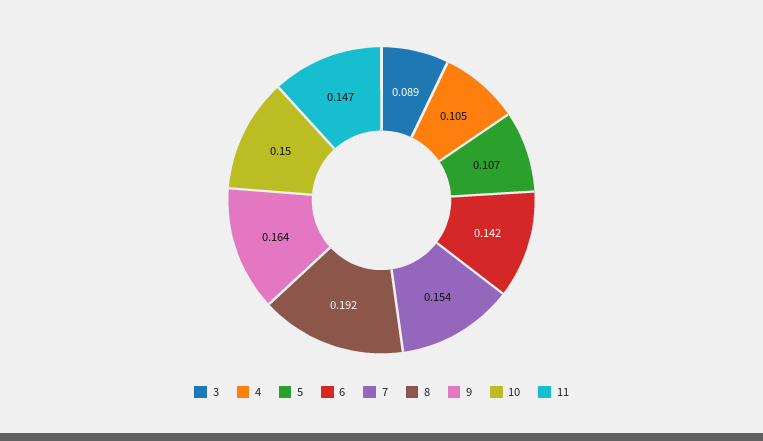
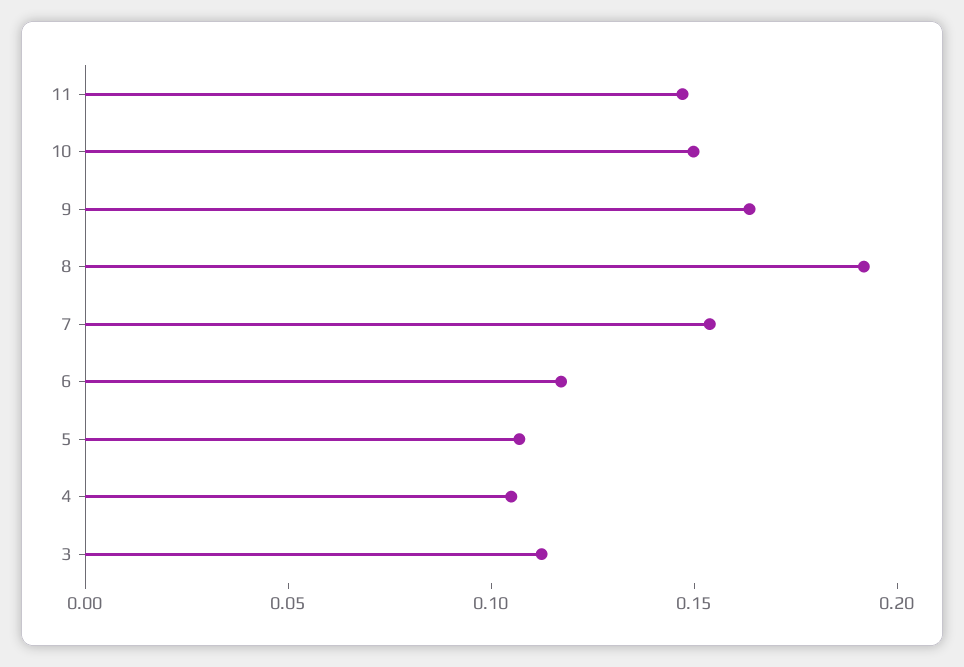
  {
-   "3": 0.089,
+   "3": 0.11,
    "4": 0.105,
    "5": 0.107,
-   "6": 0.142,
+   "6": 0.12,
    "7": 0.154,
    "8": 0.192,
    "9": 0.164,
    "10": 0.15,
    "11": 0.147
  }

